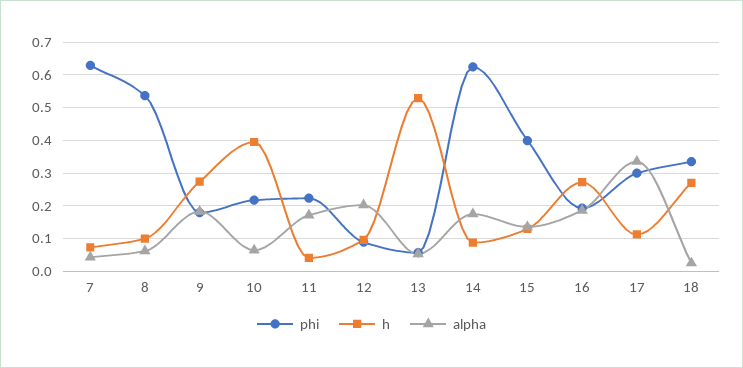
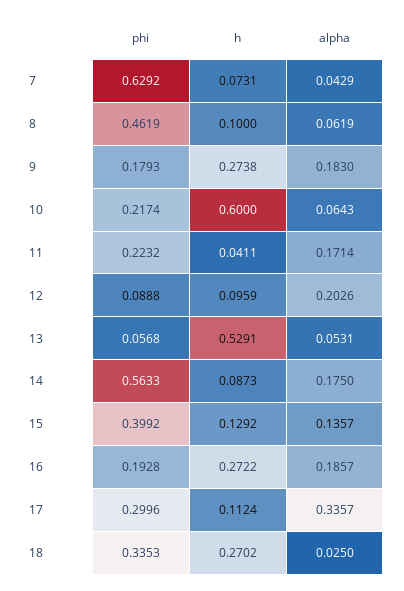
  {
    "phi": {
      "7": 0.6292,
-     "8": 0.54,
+     "8": 0.4619,
      "9": 0.1793,
      "10": 0.2174,
      "11": 0.2232,
      "12": 0.0888,
      "13": 0.0568,
-     "14": 0.62,
+     "14": 0.5633,
      "15": 0.3992,
      "16": 0.1928,
      "17": 0.2996,
      "18": 0.3353
    },
    "h": {
      "7": 0.0731,
      "8": 0.1,
      "9": 0.2738,
-     "10": 0.4,
+     "10": 0.6,
      "11": 0.0411,
      "12": 0.0959,
      "13": 0.5291,
      "14": 0.0873,
      "15": 0.1292,
      "16": 0.2722,
      "17": 0.1124,
      "18": 0.2702
    },
    "alpha": {
      "7": 0.0429,
      "8": 0.0619,
      "9": 0.183,
      "10": 0.0643,
      "11": 0.1714,
      "12": 0.2026,
      "13": 0.0531,
      "14": 0.175,
      "15": 0.1357,
      "16": 0.1857,
      "17": 0.3357,
      "18": 0.025
    }
  }

